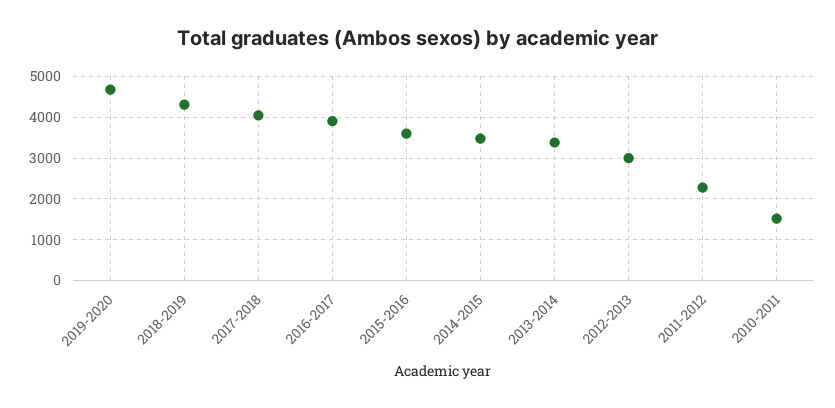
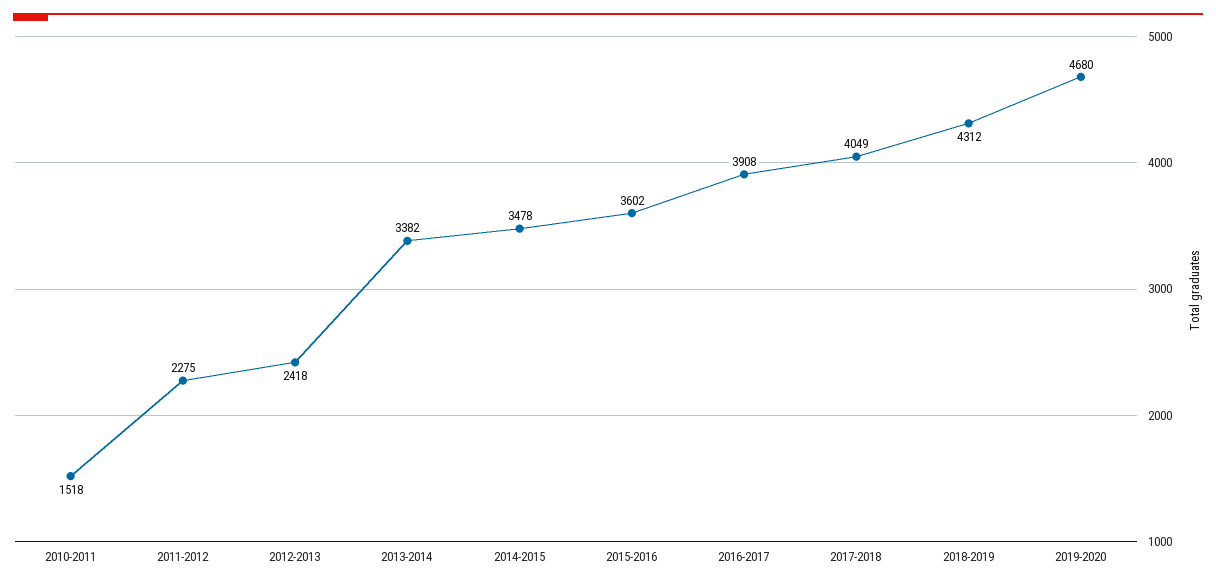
  {
    "2019-2020": 4680,
    "2018-2019": 4312,
    "2017-2018": 4049,
    "2016-2017": 3908,
    "2015-2016": 3602,
    "2014-2015": 3478,
    "2013-2014": 3382,
-   "2012-2013": 3000,
+   "2012-2013": 2418,
    "2011-2012": 2275,
    "2010-2011": 1518
  }

